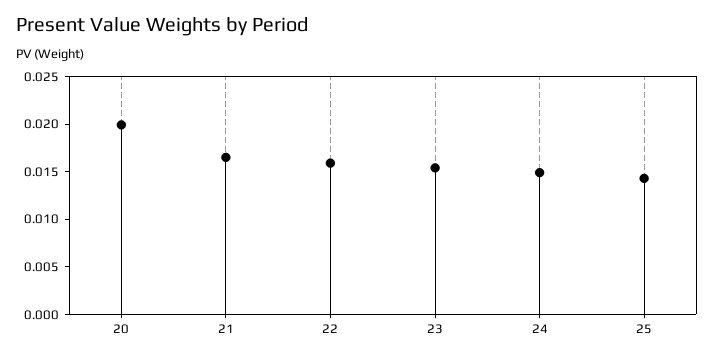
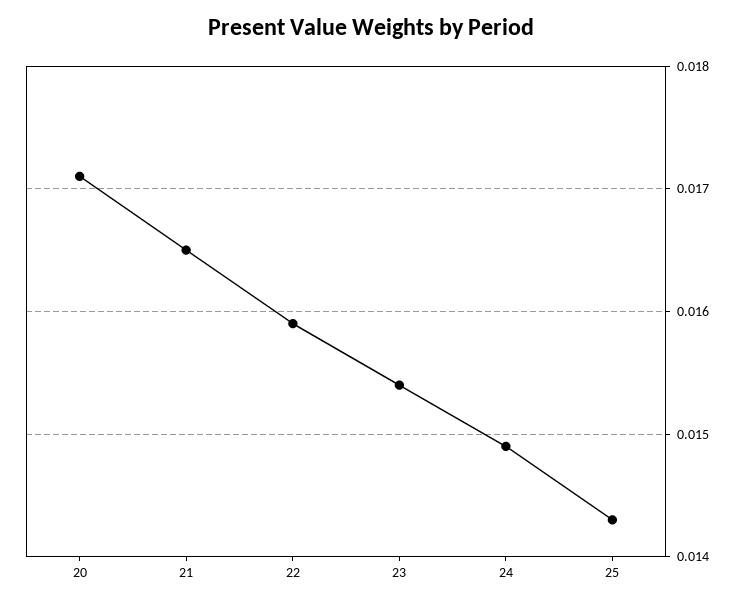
  {
-   "20": 0.02,
+   "20": 0.0171,
    "21": 0.0165,
    "22": 0.0159,
    "23": 0.0154,
    "24": 0.0149,
    "25": 0.0143
  }

